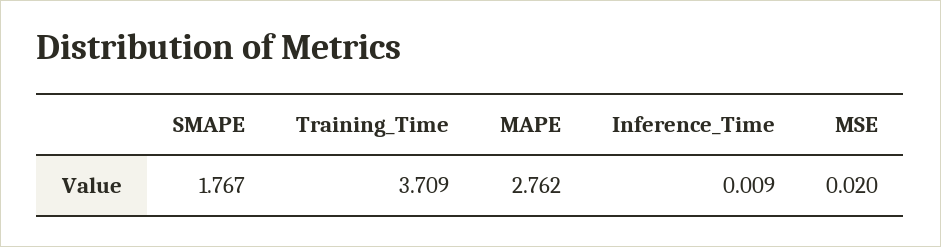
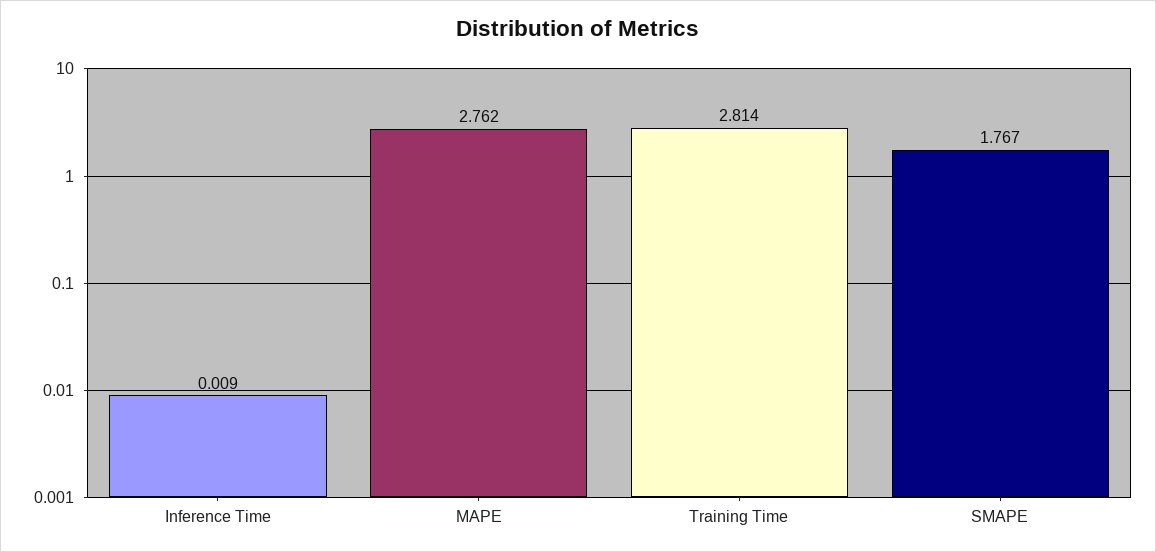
  {
    "SMAPE": 1.767,
-   "Training_Time": 3.709,
+   "Training_Time": 2.814,
    "MAPE": 2.762,
-   "Inference_Time": 0.009,
+   "Inference_Time": 0.009
-   "MSE": 0.02
  }

